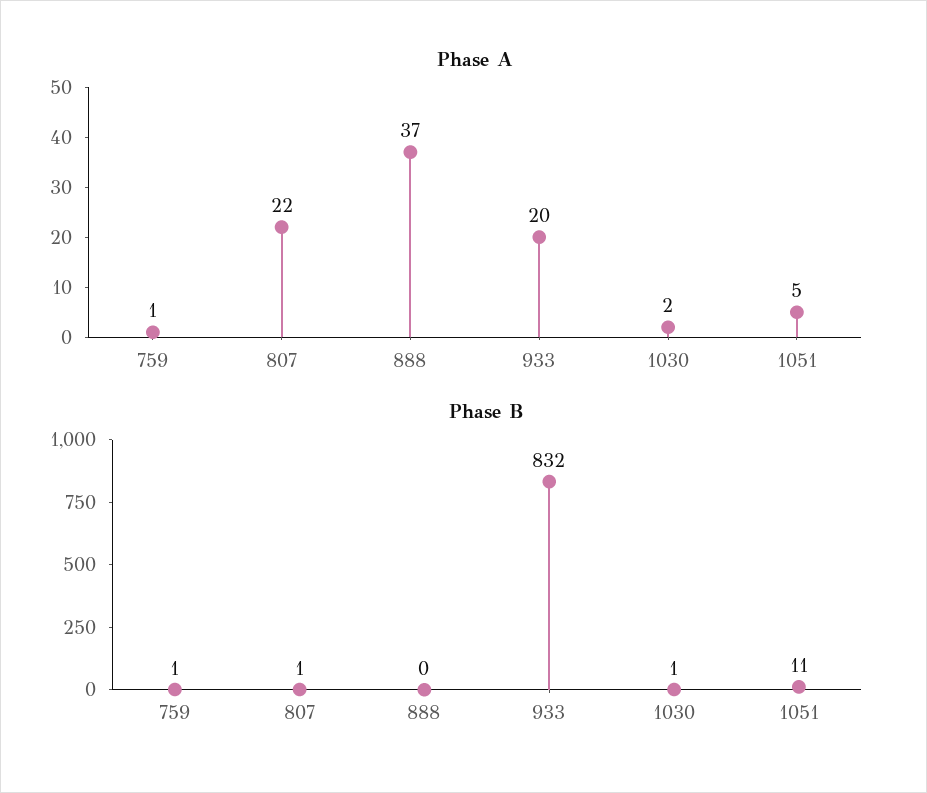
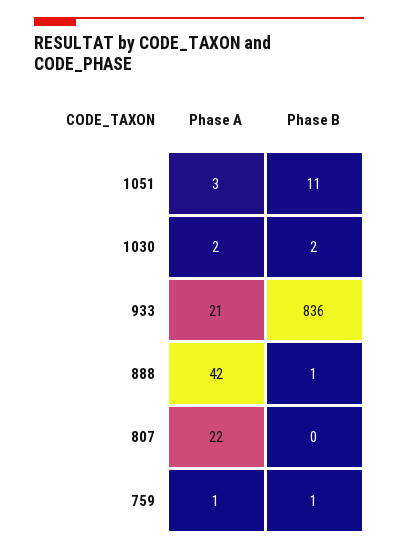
  {
    "Phase A": {
      "759": 1,
      "807": 22,
-     "888": 37,
+     "888": 42,
-     "933": 20,
+     "933": 21,
      "1030": 2,
-     "1051": 5
+     "1051": 3
    },
    "Phase B": {
      "759": 1,
-     "807": 1,
+     "807": 0,
-     "888": 0,
+     "888": 1,
-     "933": 832,
+     "933": 836,
-     "1030": 1,
+     "1030": 2,
      "1051": 11
    }
  }

